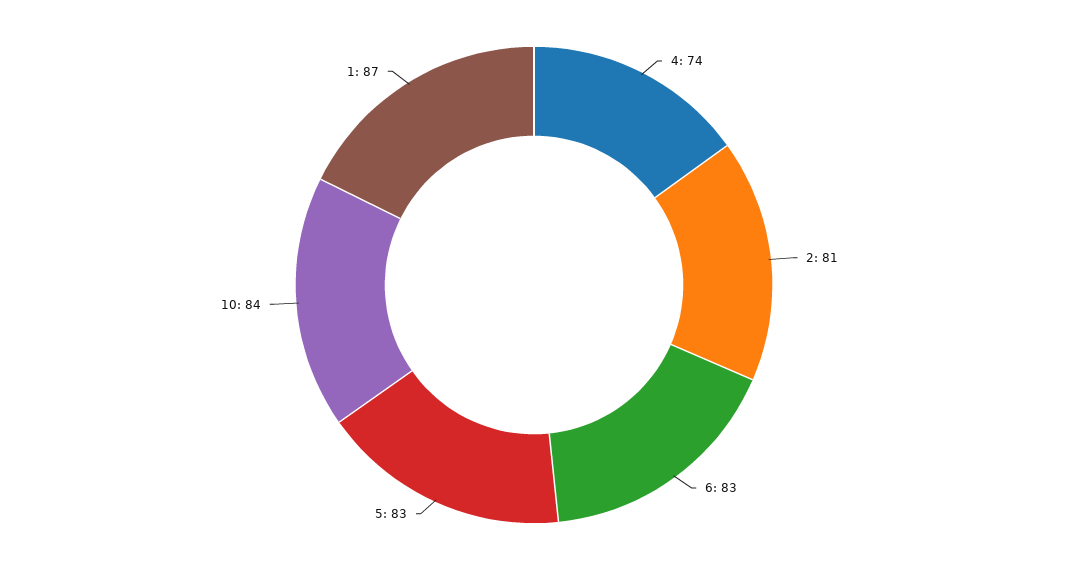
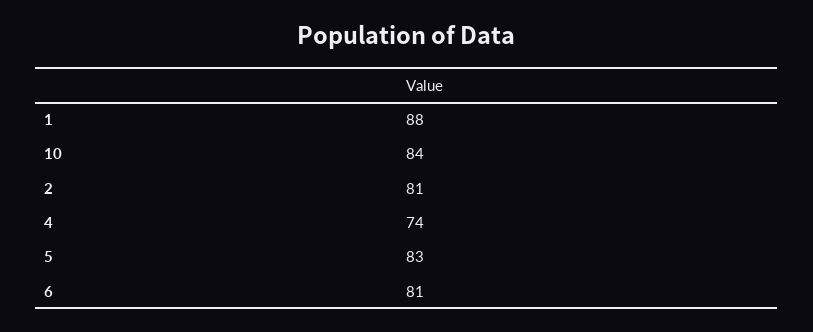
  {
    "4": 74,
    "2": 81,
-   "6": 83,
+   "6": 81,
    "5": 83,
    "10": 84,
-   "1": 87
+   "1": 88
  }

